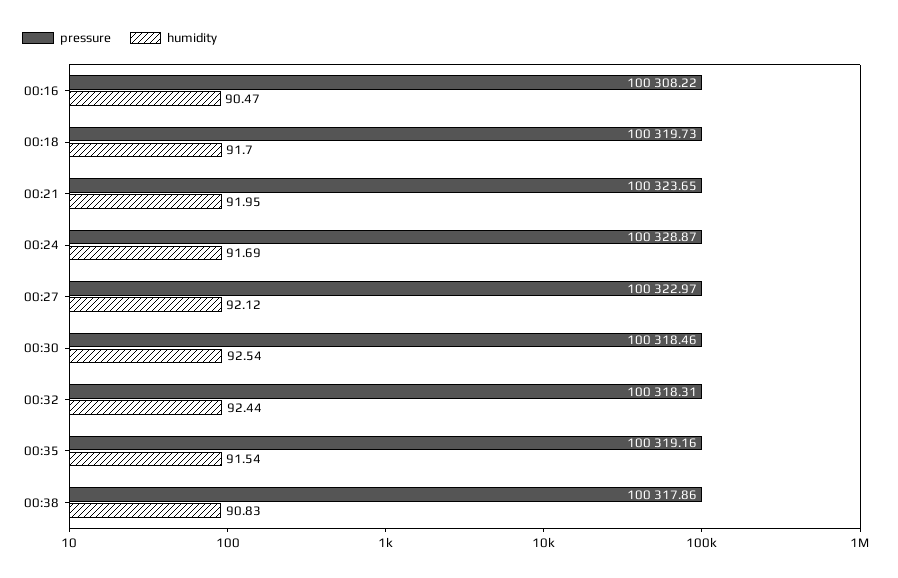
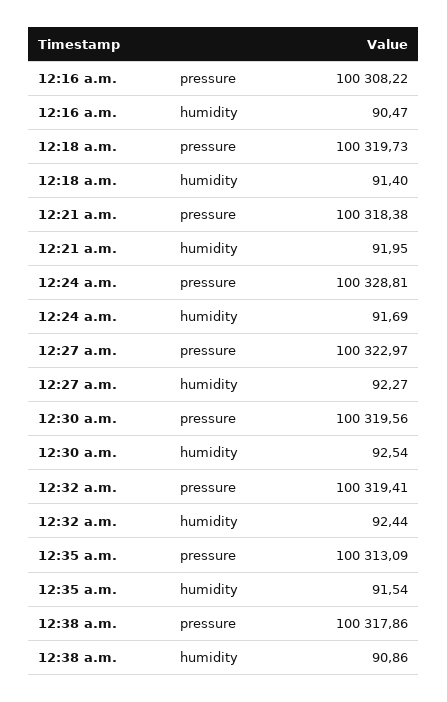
  {
    "pressure": {
      "00:16": 100308.22,
      "00:18": 100319.73,
-     "00:21": 100323.65,
+     "00:21": 100318.38,
-     "00:24": 100328.87,
+     "00:24": 100328.81,
      "00:27": 100322.97,
-     "00:30": 100318.46,
+     "00:30": 100319.56,
-     "00:32": 100318.31,
+     "00:32": 100319.41,
-     "00:35": 100319.16,
+     "00:35": 100313.09,
      "00:38": 100317.86
    },
    "humidity": {
      "00:16": 90.47,
-     "00:18": 91.7,
+     "00:18": 91.4,
      "00:21": 91.95,
      "00:24": 91.69,
-     "00:27": 92.12,
+     "00:27": 92.27,
      "00:30": 92.54,
      "00:32": 92.44,
      "00:35": 91.54,
-     "00:38": 90.83
+     "00:38": 90.86
    }
  }

